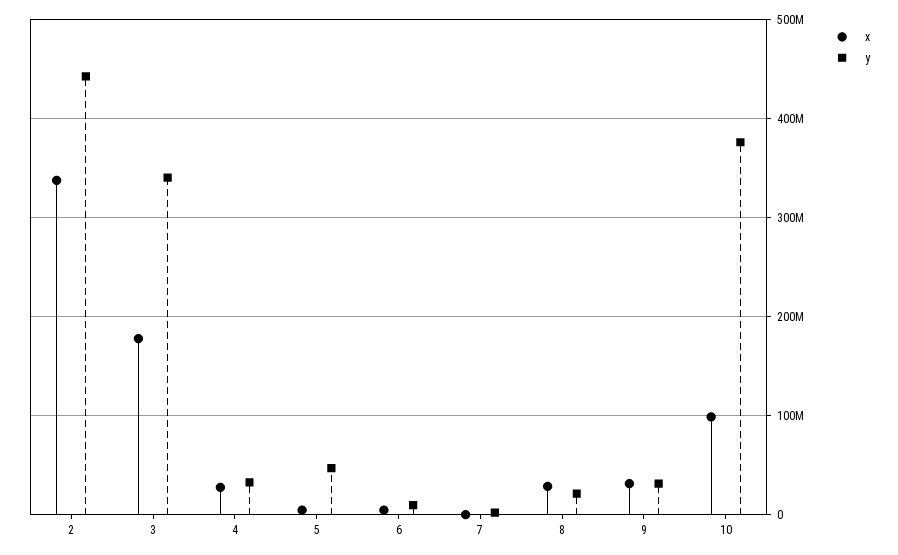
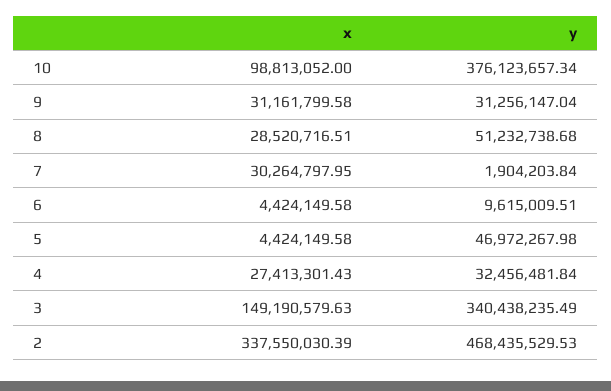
  {
    "x": {
      "2": 337550030.39,
-     "3": 180000000,
+     "3": 149190579.63,
      "4": 27413301.43,
      "5": 4424149.58,
      "6": 4424149.58,
-     "7": 0,
+     "7": 30264797.95,
      "8": 28520716.51,
      "9": 31161799.58,
      "10": 98813052
    },
    "y": {
-     "2": 440000000,
+     "2": 468435529.53,
      "3": 340438235.49,
      "4": 32456481.84,
      "5": 46972267.98,
      "6": 9615009.51,
      "7": 1904203.84,
-     "8": 20000000,
+     "8": 51232738.68,
      "9": 31256147.04,
      "10": 376123657.34
    }
  }

